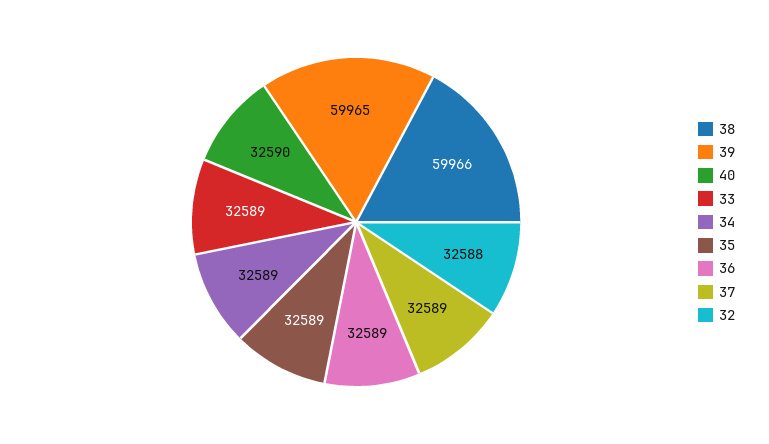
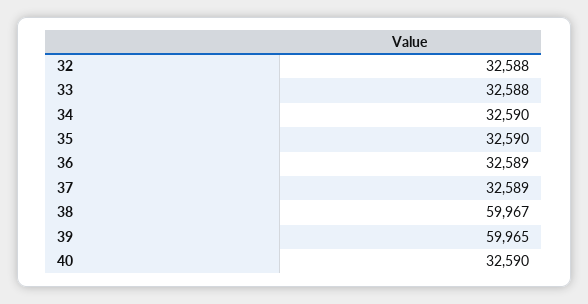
  {
-   "38": 59966,
+   "38": 59967,
    "39": 59965,
    "40": 32590,
-   "33": 32589,
+   "33": 32588,
-   "34": 32589,
+   "34": 32590,
-   "35": 32589,
+   "35": 32590,
    "36": 32589,
    "37": 32589,
    "32": 32588
  }

